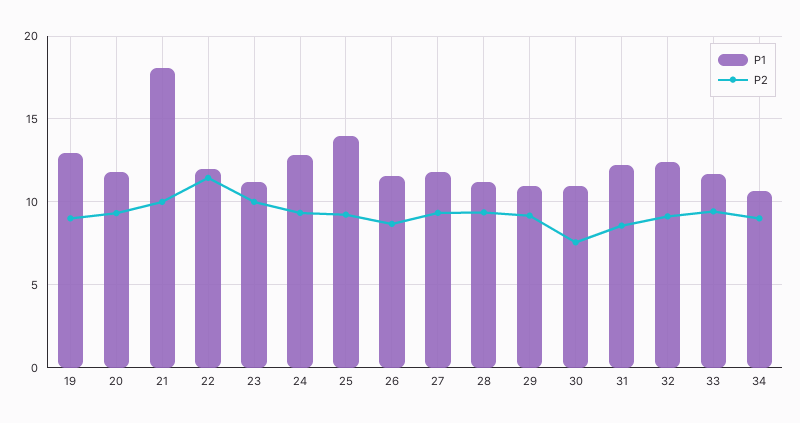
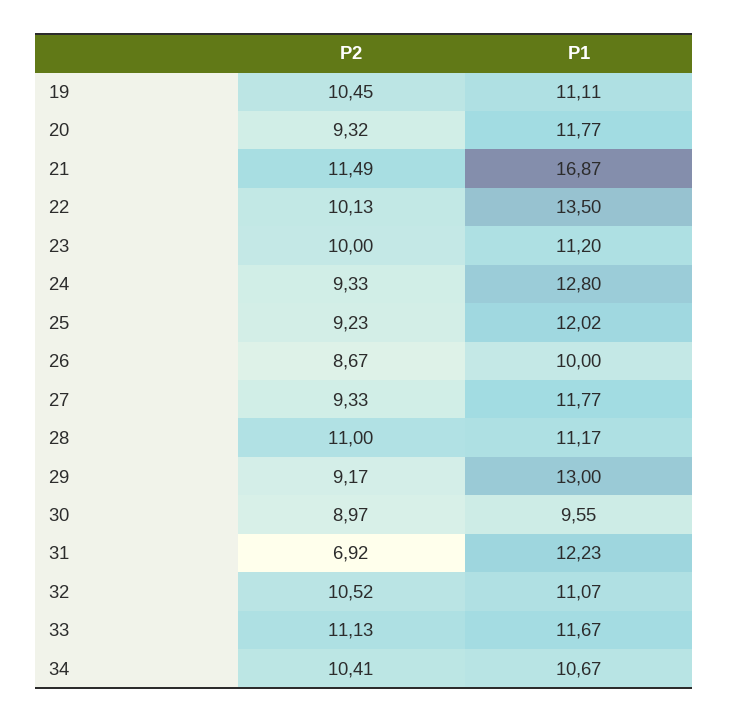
  {
    "P1": {
-     "19": 13,
+     "19": 11.11,
      "20": 11.77,
-     "21": 18,
+     "21": 16.87,
-     "22": 12,
+     "22": 13.5,
      "23": 11.2,
      "24": 12.8,
-     "25": 14,
+     "25": 12.02,
-     "26": 11.5,
+     "26": 10,
      "27": 11.77,
      "28": 11.17,
-     "29": 11,
+     "29": 13,
-     "30": 11,
+     "30": 9.55,
      "31": 12.23,
-     "32": 12.5,
+     "32": 11.07,
      "33": 11.67,
      "34": 10.67
    },
    "P2": {
-     "19": 9,
+     "19": 10.45,
      "20": 9.32,
-     "21": 10,
+     "21": 11.49,
-     "22": 11.5,
+     "22": 10.13,
      "23": 10,
      "24": 9.33,
      "25": 9.23,
      "26": 8.67,
      "27": 9.33,
-     "28": 9.5,
+     "28": 11,
      "29": 9.17,
-     "30": 7.5,
+     "30": 8.97,
-     "31": 8.5,
+     "31": 6.92,
-     "32": 9,
+     "32": 10.52,
-     "33": 9.5,
+     "33": 11.13,
-     "34": 9
+     "34": 10.41
    }
  }

